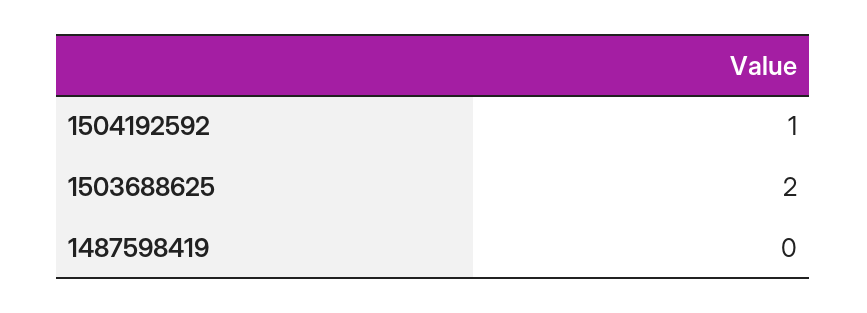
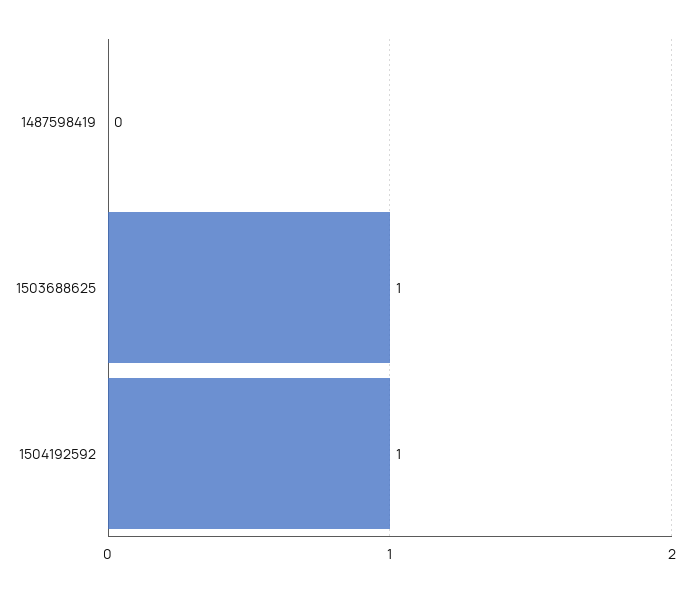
  {
    "1504192592": 1,
-   "1503688625": 2,
+   "1503688625": 1,
    "1487598419": 0
  }

